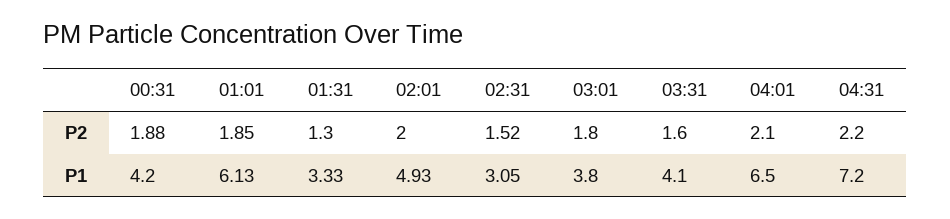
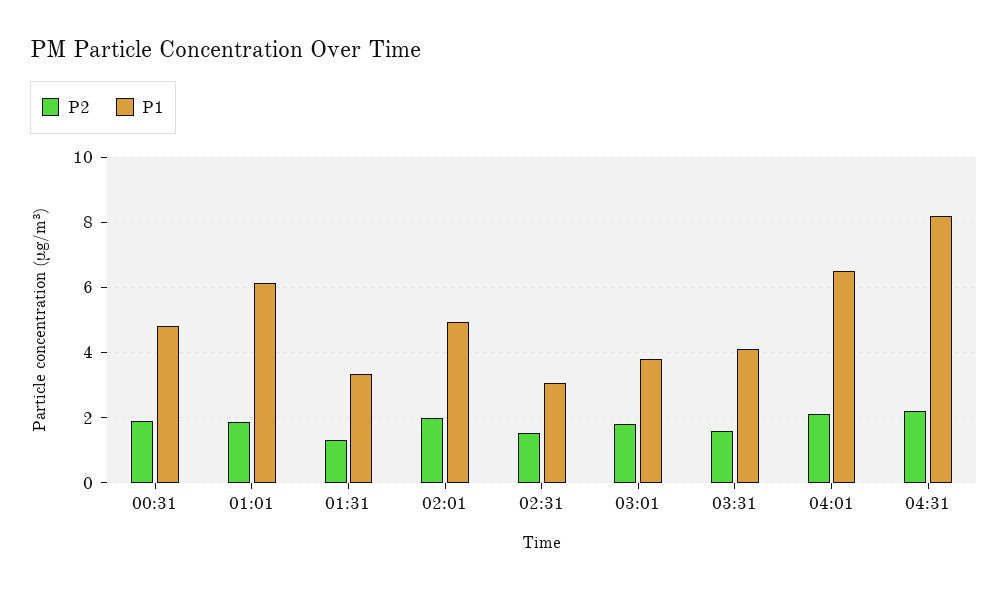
  {
    "P2": {
      "00:31": 1.88,
      "01:01": 1.85,
      "01:31": 1.3,
      "02:01": 2,
      "02:31": 1.52,
      "03:01": 1.8,
      "03:31": 1.6,
      "04:01": 2.1,
      "04:31": 2.2
    },
    "P1": {
-     "00:31": 4.2,
+     "00:31": 4.8,
      "01:01": 6.13,
      "01:31": 3.33,
      "02:01": 4.93,
      "02:31": 3.05,
      "03:01": 3.8,
      "03:31": 4.1,
      "04:01": 6.5,
-     "04:31": 7.2
+     "04:31": 8.2
    }
  }

